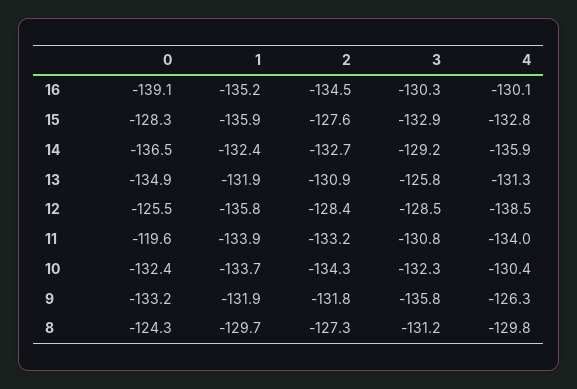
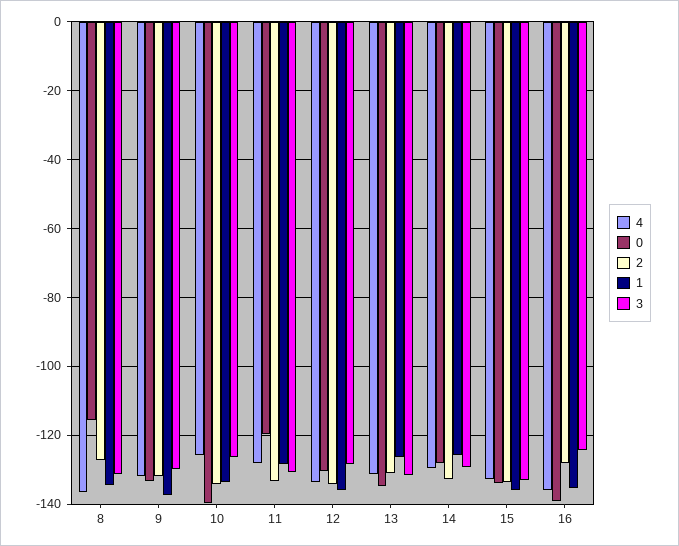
  {
    "0": {
      "16": -139.1,
-     "15": -128.3,
+     "15": -134,
-     "14": -136.5,
+     "14": -128,
      "13": -134.9,
-     "12": -125.5,
+     "12": -130,
      "11": -119.6,
-     "10": -132.4,
+     "10": -140,
      "9": -133.2,
-     "8": -124.3
+     "8": -116
    },
    "1": {
      "16": -135.2,
      "15": -135.9,
-     "14": -132.4,
+     "14": -126,
-     "13": -131.9,
+     "13": -126,
      "12": -135.8,
-     "11": -133.9,
+     "11": -128,
      "10": -133.7,
-     "9": -131.9,
+     "9": -138,
-     "8": -129.7
+     "8": -134
    },
    "2": {
-     "16": -134.5,
+     "16": -128,
-     "15": -127.6,
+     "15": -134,
      "14": -132.7,
      "13": -130.9,
-     "12": -128.4,
+     "12": -134,
      "11": -133.2,
      "10": -134.3,
      "9": -131.8,
      "8": -127.3
    },
    "3": {
-     "16": -130.3,
+     "16": -124,
      "15": -132.9,
      "14": -129.2,
-     "13": -125.8,
+     "13": -132,
      "12": -128.5,
      "11": -130.8,
-     "10": -132.3,
+     "10": -126,
-     "9": -135.8,
+     "9": -130,
      "8": -131.2
    },
    "4": {
-     "16": -130.1,
+     "16": -136,
      "15": -132.8,
-     "14": -135.9,
+     "14": -130,
      "13": -131.3,
-     "12": -138.5,
+     "12": -134,
-     "11": -134,
+     "11": -128,
-     "10": -130.4,
+     "10": -126,
-     "9": -126.3,
+     "9": -132,
-     "8": -129.8
+     "8": -136
    }
  }

